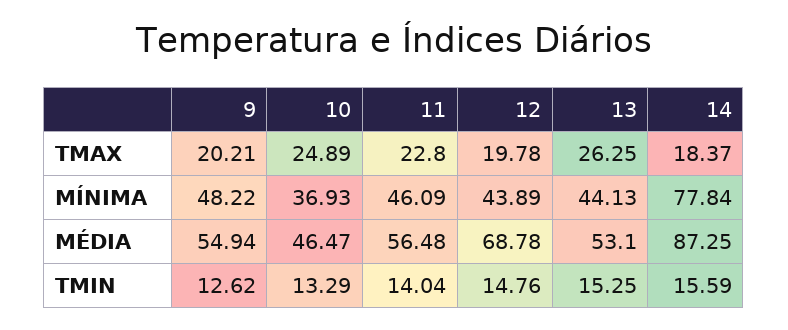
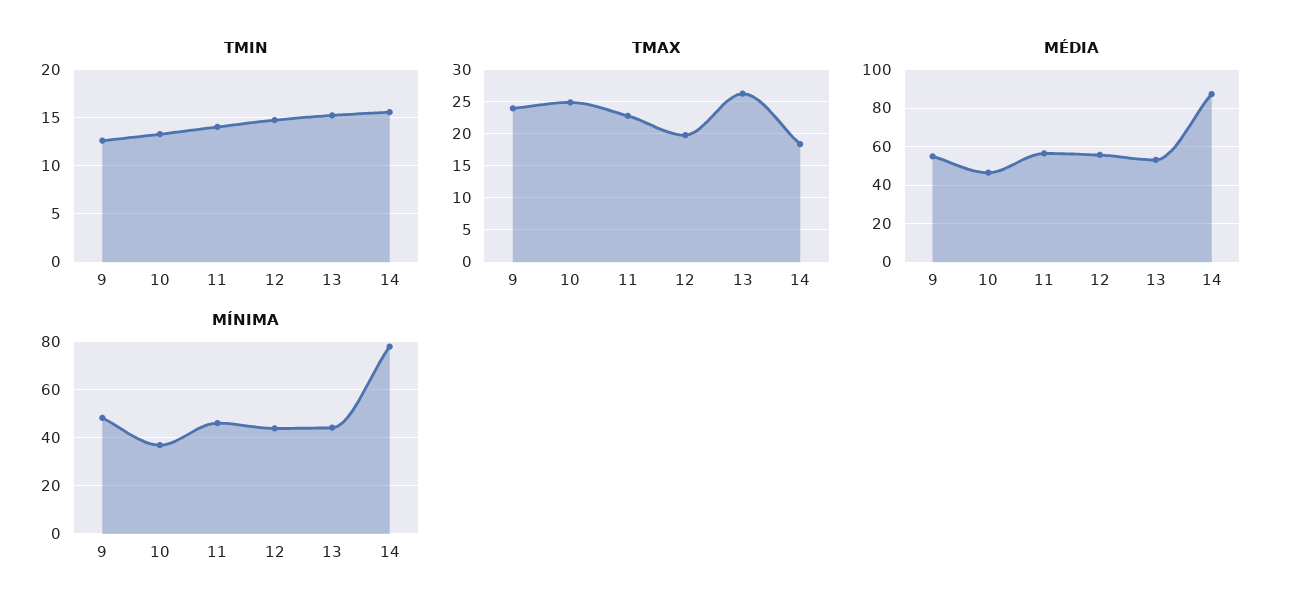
  {
    "TMAX": {
-     "9": 20.21,
+     "9": 24,
      "10": 24.89,
      "11": 22.8,
      "12": 19.78,
      "13": 26.25,
      "14": 18.37
    },
    "MÍNIMA": {
      "9": 48.22,
      "10": 36.93,
      "11": 46.09,
      "12": 43.89,
      "13": 44.13,
      "14": 77.84
    },
    "MÉDIA": {
      "9": 54.94,
      "10": 46.47,
      "11": 56.48,
-     "12": 68.78,
+     "12": 55,
      "13": 53.1,
      "14": 87.25
    },
    "TMIN": {
      "9": 12.62,
      "10": 13.29,
      "11": 14.04,
      "12": 14.76,
      "13": 15.25,
      "14": 15.59
    }
  }

